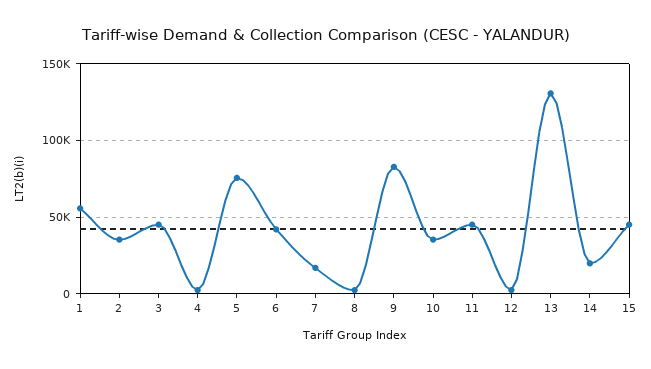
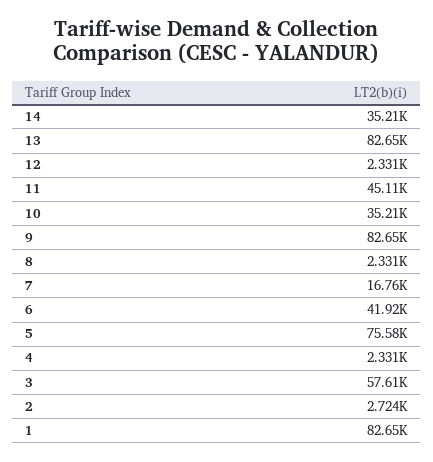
  {
-   "1": 55000,
+   "1": 82650,
-   "2": 35000,
+   "2": 2724,
-   "3": 45000,
+   "3": 57610,
    "4": 2331,
    "5": 75580,
    "6": 41920,
    "7": 16760,
    "8": 2331,
    "9": 82650,
    "10": 35210,
    "11": 45110,
    "12": 2331,
-   "13": 130000,
+   "13": 82650,
-   "14": 20000,
+   "14": 35210
-   "15": 45000
  }

